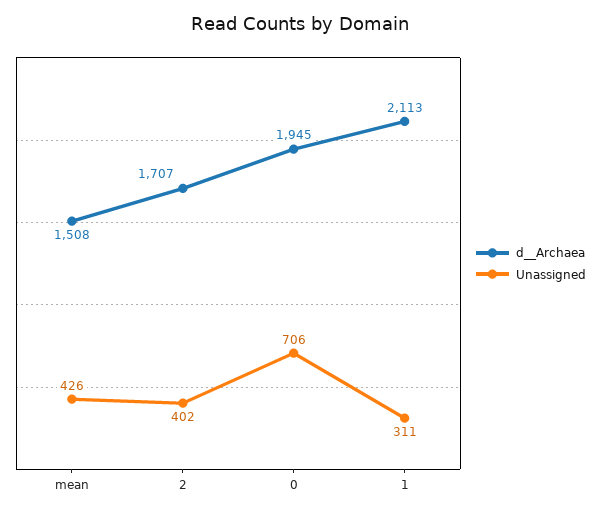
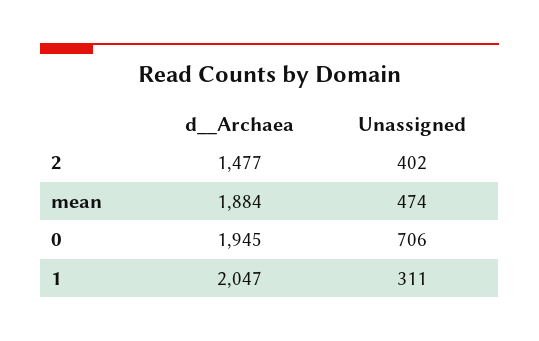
  {
    "d__Archaea": {
-     "mean": 1508,
+     "mean": 1884,
-     "2": 1707,
+     "2": 1477,
      "0": 1945,
-     "1": 2113
+     "1": 2047
    },
    "Unassigned": {
-     "mean": 426,
+     "mean": 474,
      "2": 402,
      "0": 706,
      "1": 311
    }
  }

